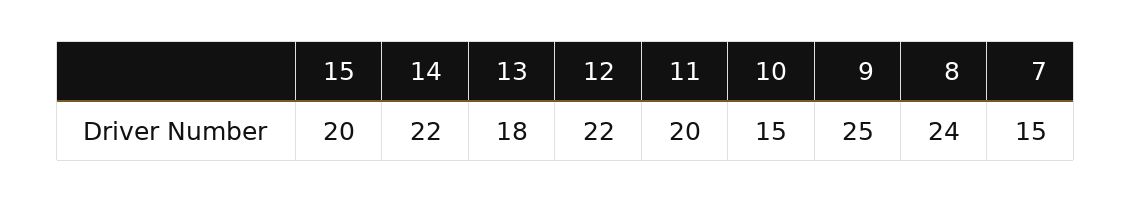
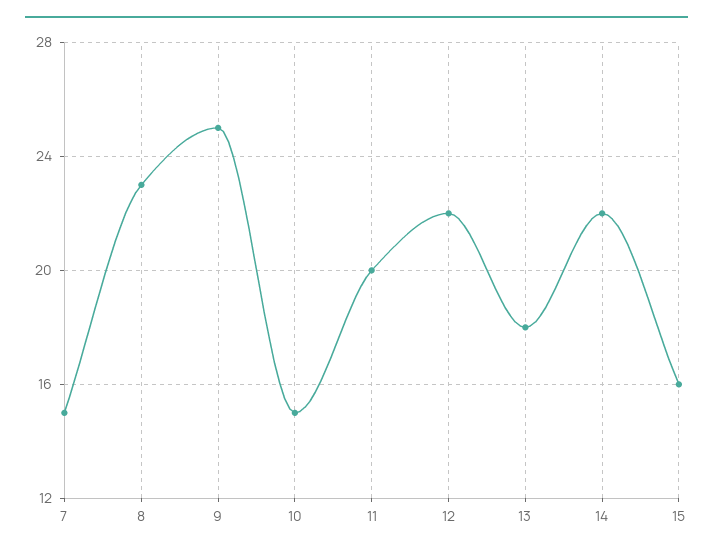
  {
-   "15": 20,
+   "15": 16,
    "14": 22,
    "13": 18,
    "12": 22,
    "11": 20,
    "10": 15,
    "9": 25,
-   "8": 24,
+   "8": 23,
    "7": 15
  }

